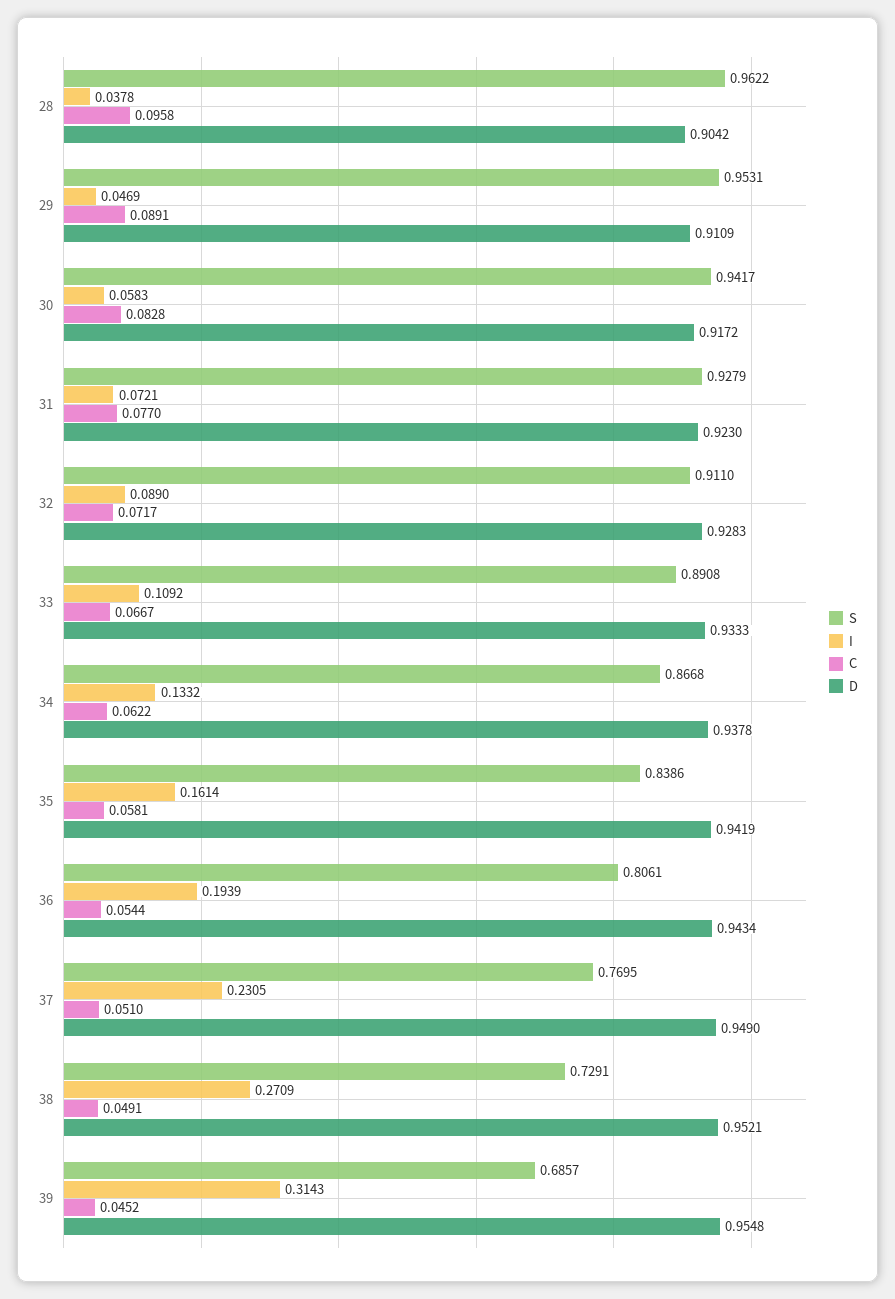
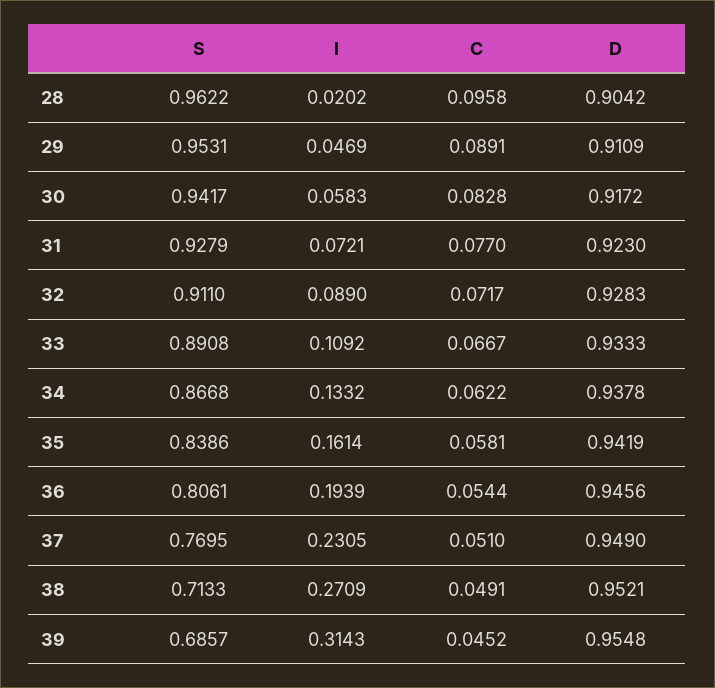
  {
    "S": {
      "28": 0.9622,
      "29": 0.9531,
      "30": 0.9417,
      "31": 0.9279,
      "32": 0.911,
      "33": 0.8908,
      "34": 0.8668,
      "35": 0.8386,
      "36": 0.8061,
      "37": 0.7695,
-     "38": 0.7291,
+     "38": 0.7133,
      "39": 0.6857
    },
    "I": {
-     "28": 0.0378,
+     "28": 0.0202,
      "29": 0.0469,
      "30": 0.0583,
      "31": 0.0721,
      "32": 0.089,
      "33": 0.1092,
      "34": 0.1332,
      "35": 0.1614,
      "36": 0.1939,
      "37": 0.2305,
      "38": 0.2709,
      "39": 0.3143
    },
    "C": {
      "28": 0.0958,
      "29": 0.0891,
      "30": 0.0828,
      "31": 0.077,
      "32": 0.0717,
      "33": 0.0667,
      "34": 0.0622,
      "35": 0.0581,
      "36": 0.0544,
      "37": 0.051,
      "38": 0.0491,
      "39": 0.0452
    },
    "D": {
      "28": 0.9042,
      "29": 0.9109,
      "30": 0.9172,
      "31": 0.923,
      "32": 0.9283,
      "33": 0.9333,
      "34": 0.9378,
      "35": 0.9419,
-     "36": 0.9434,
+     "36": 0.9456,
      "37": 0.949,
      "38": 0.9521,
      "39": 0.9548
    }
  }

